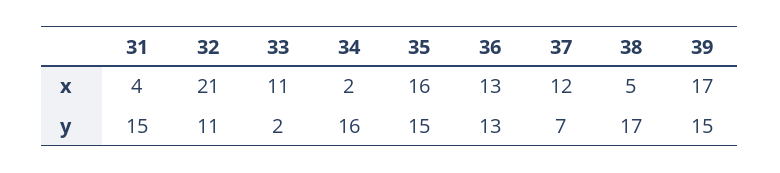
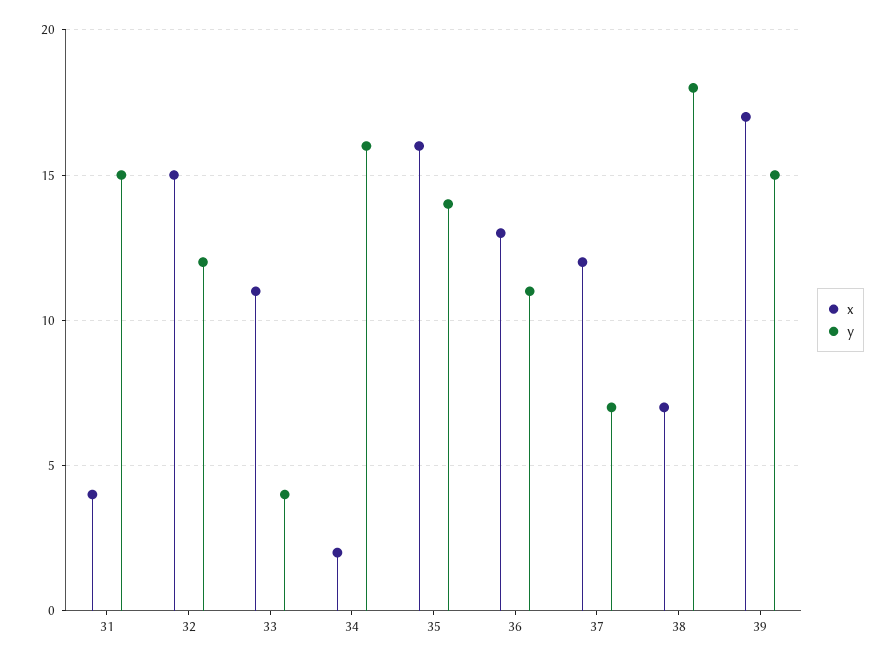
  {
    "x": {
      "31": 4,
-     "32": 21,
+     "32": 15,
      "33": 11,
      "34": 2,
      "35": 16,
      "36": 13,
      "37": 12,
-     "38": 5,
+     "38": 7,
      "39": 17
    },
    "y": {
      "31": 15,
-     "32": 11,
+     "32": 12,
-     "33": 2,
+     "33": 4,
      "34": 16,
-     "35": 15,
+     "35": 14,
-     "36": 13,
+     "36": 11,
      "37": 7,
-     "38": 17,
+     "38": 18,
      "39": 15
    }
  }

